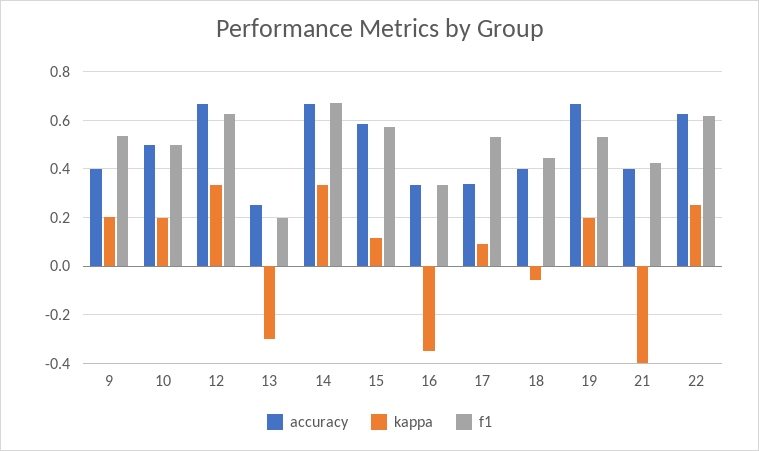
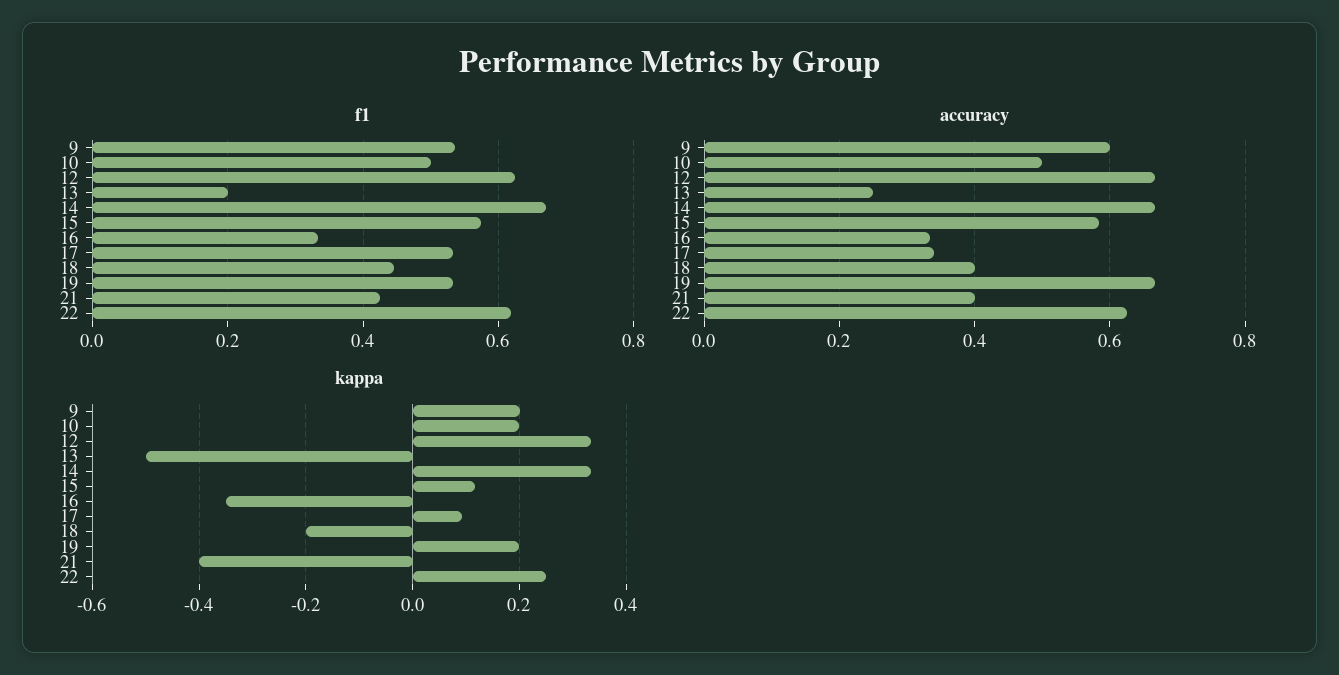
  {
    "accuracy": {
-     "9": 0.4,
+     "9": 0.6,
      "10": 0.5,
      "12": 0.66,
      "13": 0.26,
      "14": 0.66,
      "15": 0.58,
      "16": 0.34,
      "17": 0.34,
      "18": 0.4,
      "19": 0.66,
      "21": 0.4,
      "22": 0.62
    },
    "kappa": {
      "9": 0.2,
      "10": 0.2,
      "12": 0.34,
-     "13": -0.3,
+     "13": -0.5,
      "14": 0.34,
      "15": 0.12,
      "16": -0.36,
      "17": 0.1,
-     "18": -0.05,
+     "18": -0.2,
      "19": 0.2,
      "21": -0.4,
      "22": 0.26
    },
    "f1": {
      "9": 0.54,
      "10": 0.5,
      "12": 0.62,
      "13": 0.2,
      "14": 0.68,
      "15": 0.58,
      "16": 0.34,
      "17": 0.54,
      "18": 0.44,
      "19": 0.54,
      "21": 0.42,
      "22": 0.62
    }
  }

